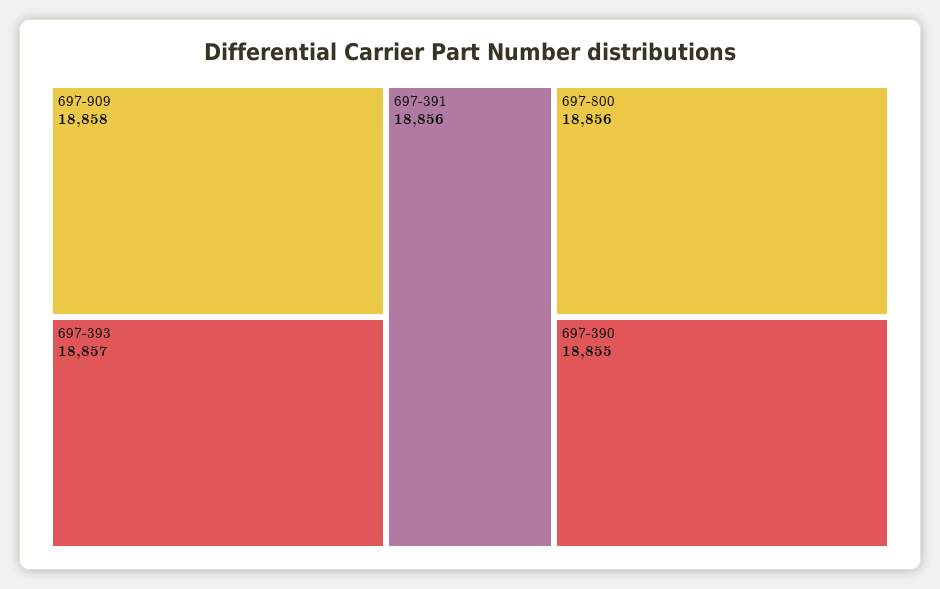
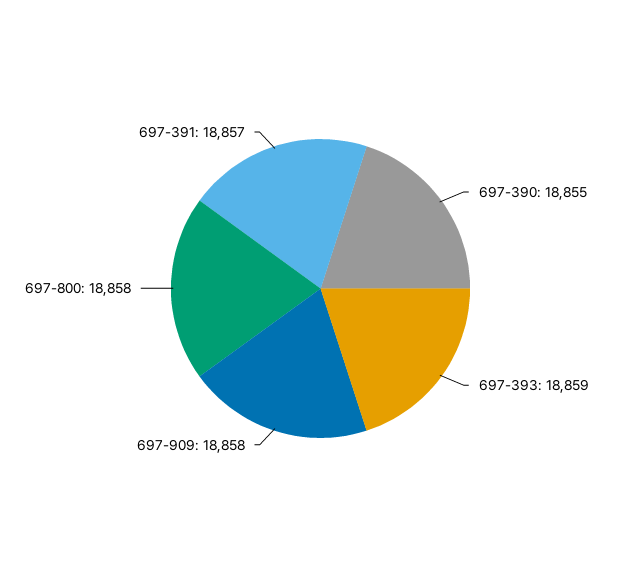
  {
    "697-909": 18858,
-   "697-393": 18857,
+   "697-393": 18859,
-   "697-391": 18856,
+   "697-391": 18857,
-   "697-800": 18856,
+   "697-800": 18858,
    "697-390": 18855
  }

